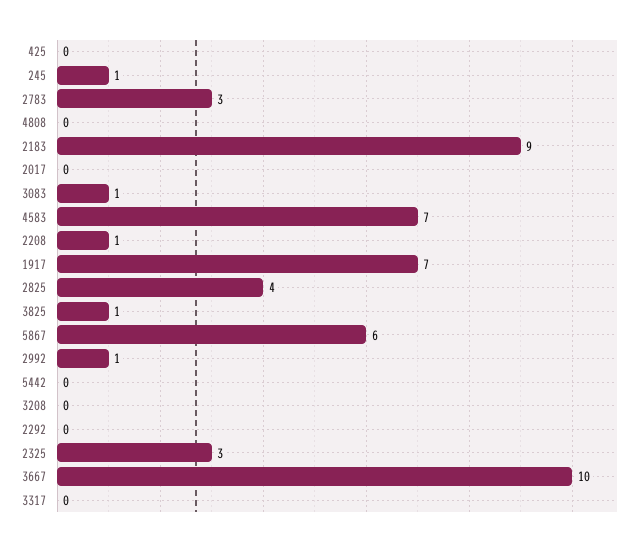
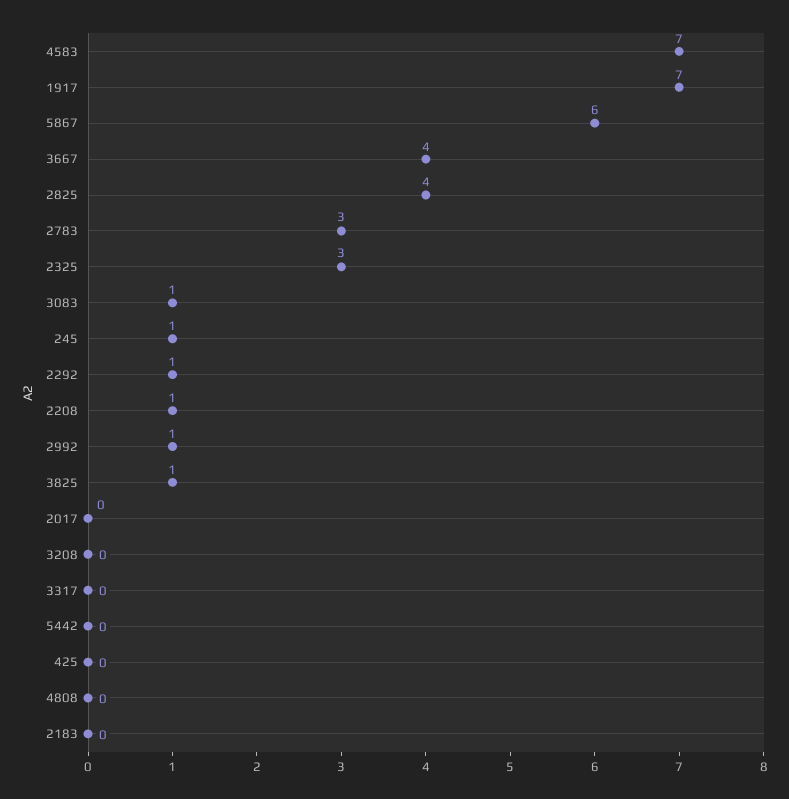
  {
    "425": 0,
    "245": 1,
    "2783": 3,
    "4808": 0,
-   "2183": 9,
+   "2183": 0,
    "2017": 0,
    "3083": 1,
    "4583": 7,
    "2208": 1,
    "1917": 7,
    "2825": 4,
    "3825": 1,
    "5867": 6,
    "2992": 1,
    "5442": 0,
    "3208": 0,
-   "2292": 0,
+   "2292": 1,
    "2325": 3,
-   "3667": 10,
+   "3667": 4,
    "3317": 0
  }

